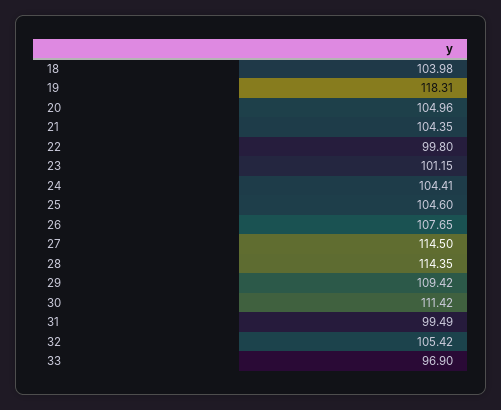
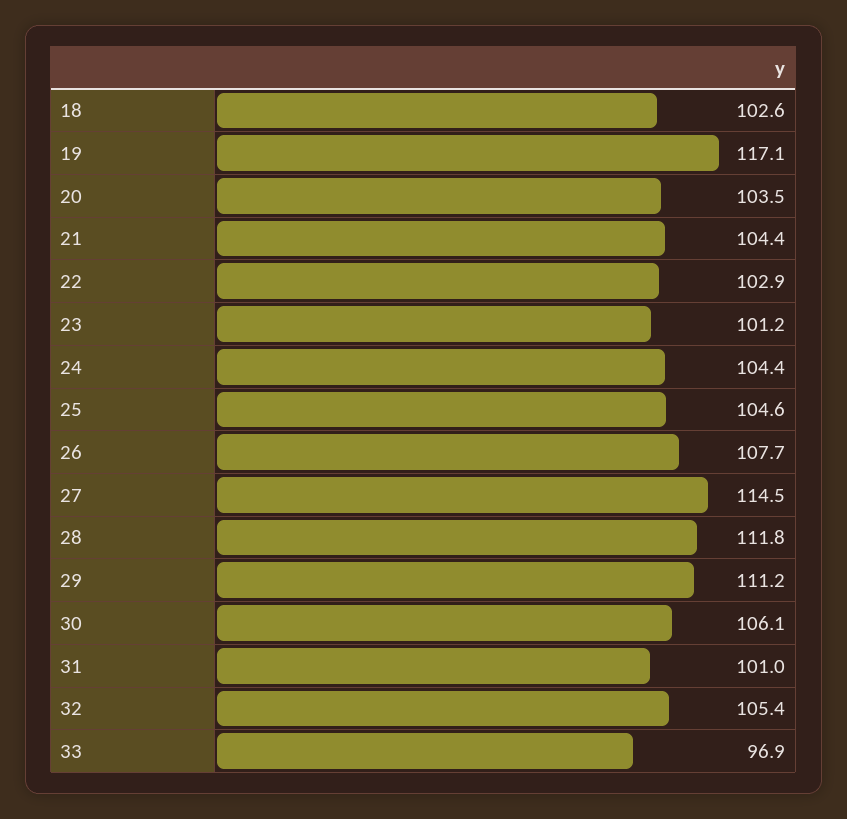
  {
-   "18": 103.98,
+   "18": 102.6,
-   "19": 118.31,
+   "19": 117.1,
-   "20": 104.96,
+   "20": 103.5,
    "21": 104.35,
-   "22": 99.8,
+   "22": 102.9,
    "23": 101.15,
    "24": 104.41,
    "25": 104.6,
    "26": 107.65,
    "27": 114.5,
-   "28": 114.35,
+   "28": 111.8,
-   "29": 109.42,
+   "29": 111.2,
-   "30": 111.42,
+   "30": 106.1,
-   "31": 99.49,
+   "31": 101,
    "32": 105.42,
    "33": 96.9
  }

